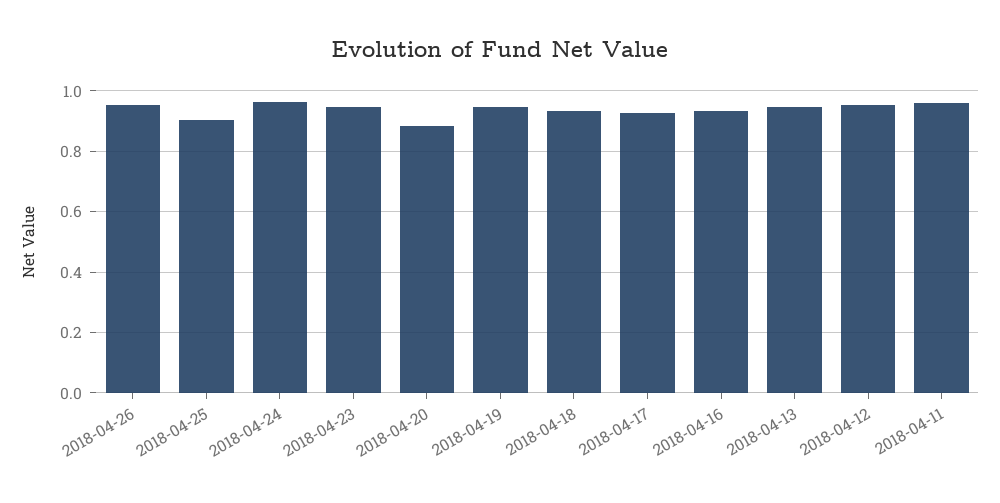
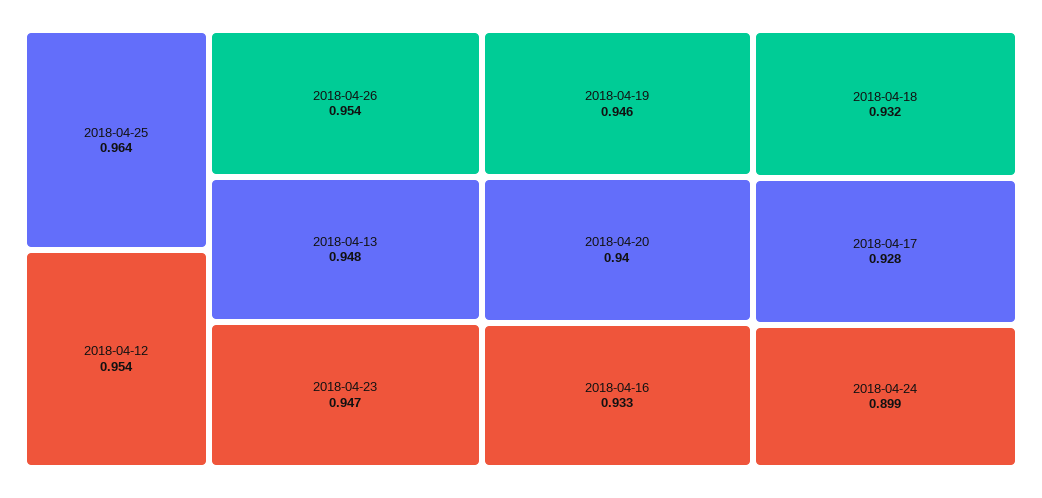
  {
    "2018-04-26": 0.954,
-   "2018-04-25": 0.9,
+   "2018-04-25": 0.964,
-   "2018-04-24": 0.96,
+   "2018-04-24": 0.899,
    "2018-04-23": 0.947,
-   "2018-04-20": 0.88,
+   "2018-04-20": 0.94,
    "2018-04-19": 0.946,
    "2018-04-18": 0.932,
    "2018-04-17": 0.928,
    "2018-04-16": 0.933,
    "2018-04-13": 0.948,
-   "2018-04-12": 0.954,
+   "2018-04-12": 0.954
-   "2018-04-11": 0.96
  }

